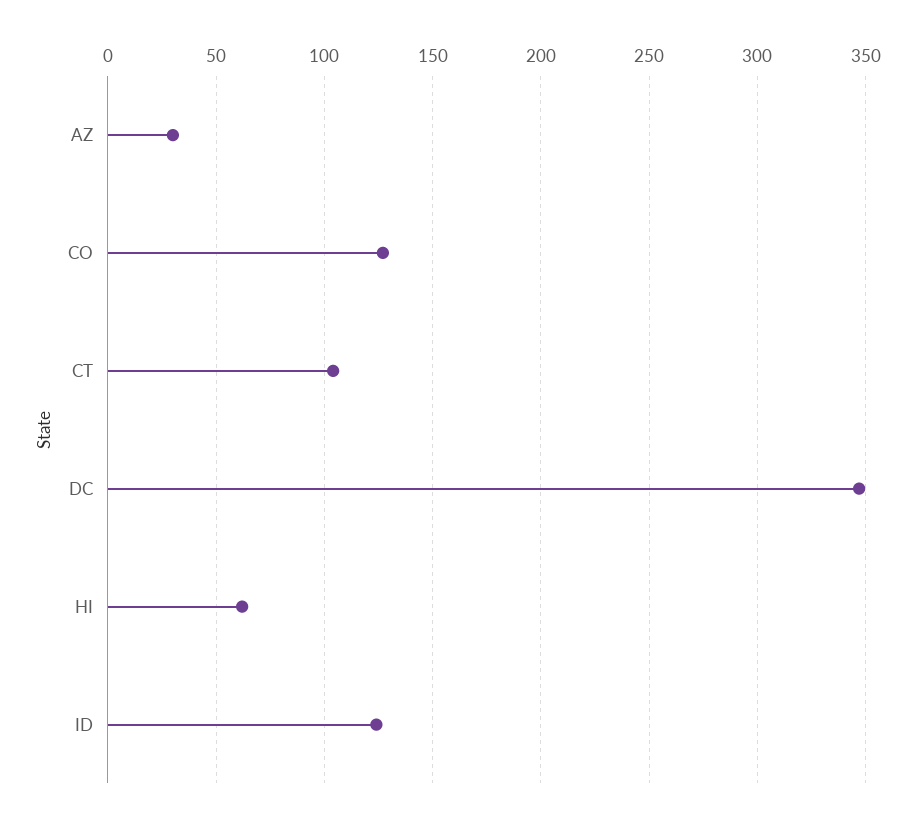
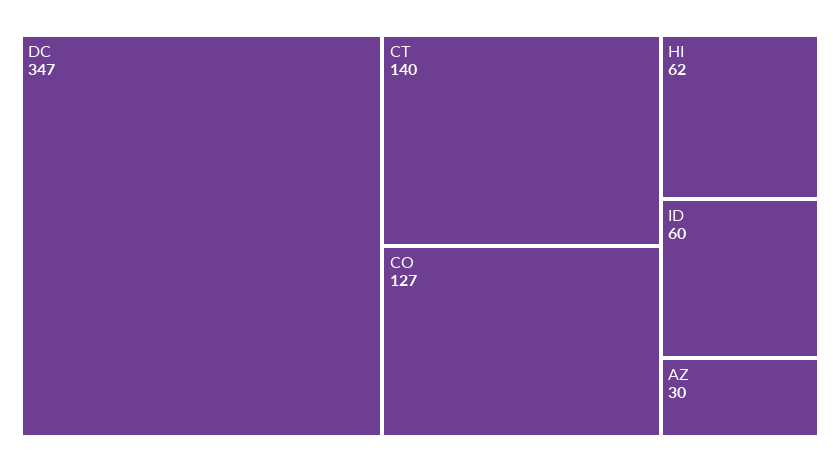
  {
    "AZ": 30,
    "CO": 127,
-   "CT": 105,
+   "CT": 140,
    "DC": 347,
    "HI": 62,
-   "ID": 125
+   "ID": 60
  }

